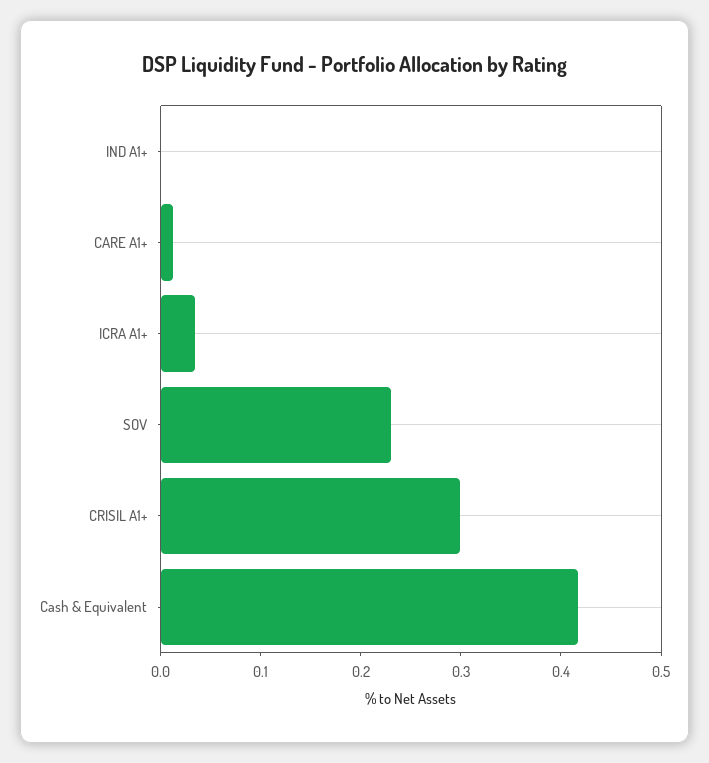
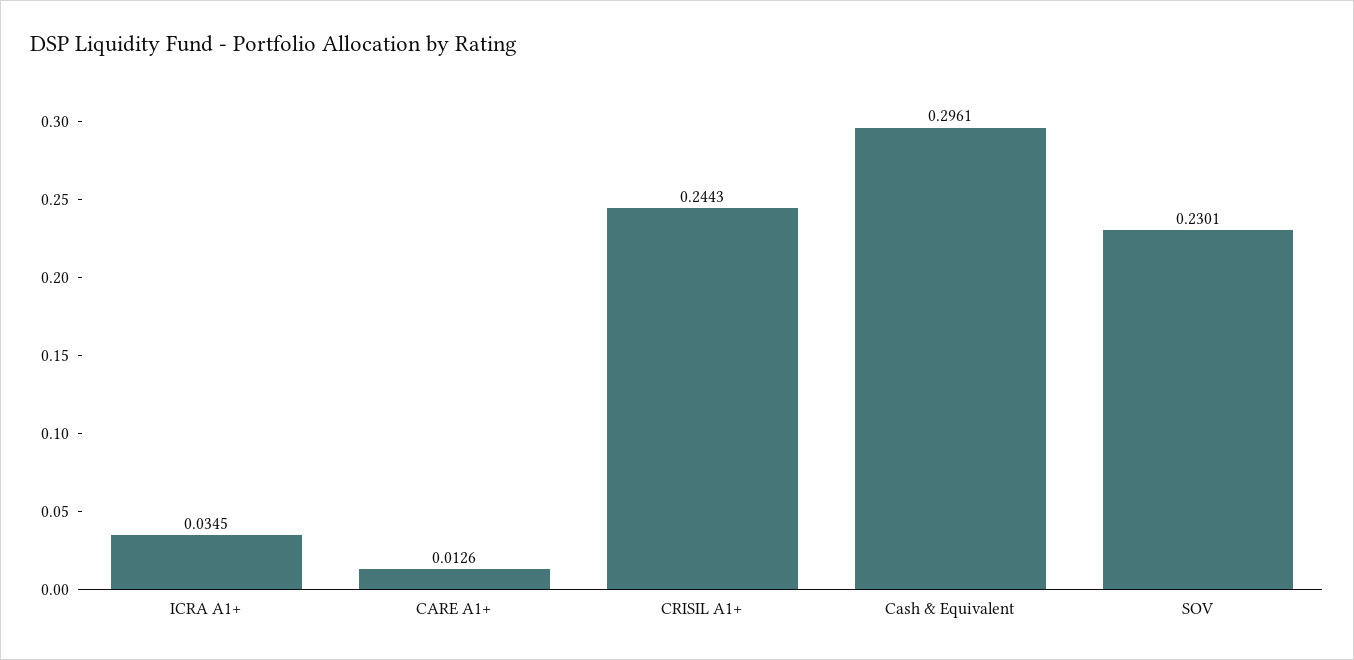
  {
-   "IND A1+": 0,
    "CARE A1+": 0.0126,
    "ICRA A1+": 0.0345,
    "SOV": 0.2301,
-   "CRISIL A1+": 0.3,
+   "CRISIL A1+": 0.2443,
-   "Cash & Equivalent": 0.42
+   "Cash & Equivalent": 0.2961
  }

